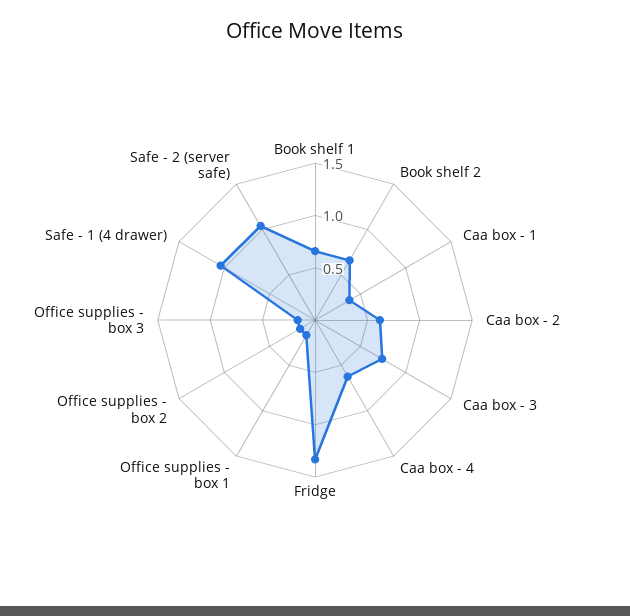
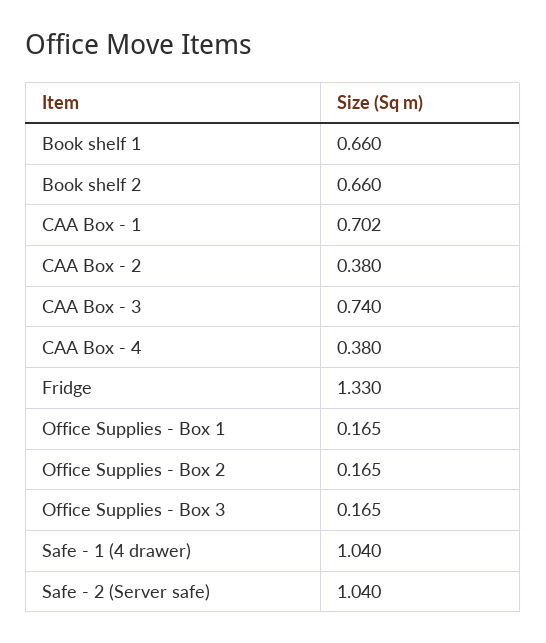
  {
    "Book shelf 1": 0.66,
    "Book shelf 2": 0.66,
-   "Caa box - 1": 0.4,
+   "Caa box - 1": 0.702,
-   "Caa box - 2": 0.6,
+   "Caa box - 2": 0.38,
    "Caa box - 3": 0.74,
-   "Caa box - 4": 0.6,
+   "Caa box - 4": 0.38,
    "Fridge": 1.33,
    "Office supplies - box 1": 0.165,
    "Office supplies - box 2": 0.165,
    "Office supplies - box 3": 0.165,
    "Safe - 1 (4 drawer)": 1.04,
    "Safe - 2 (server safe)": 1.04
  }

